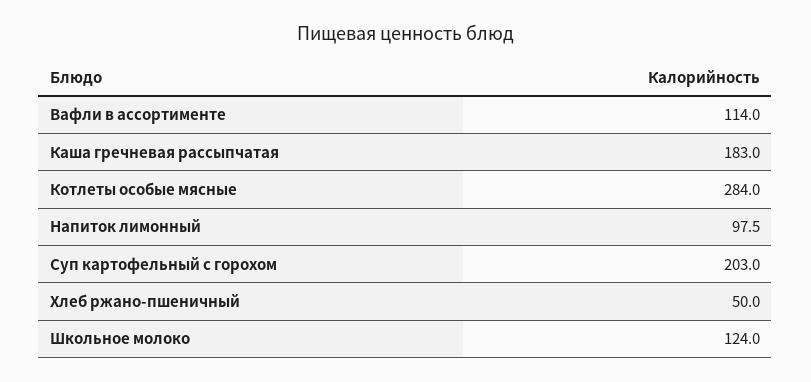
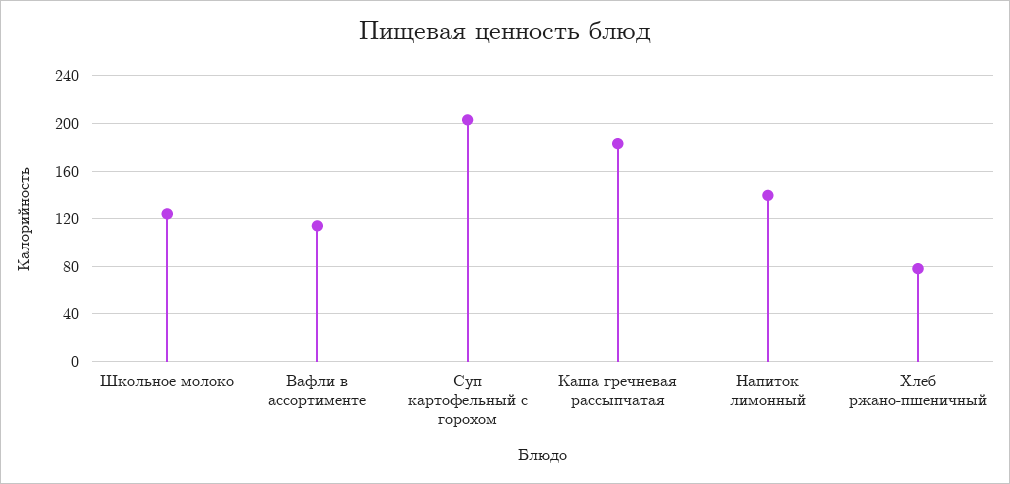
  {
    "Вафли в ассортименте": 114,
    "Каша гречневая рассыпчатая": 183,
-   "Котлеты особые мясные": 284,
-   "Напиток лимонный": 97.5,
+   "Напиток лимонный": 140,
    "Суп картофельный с горохом": 203,
-   "Хлеб ржано-пшеничный": 50,
+   "Хлеб ржано-пшеничный": 80,
    "Школьное молоко": 124
  }

